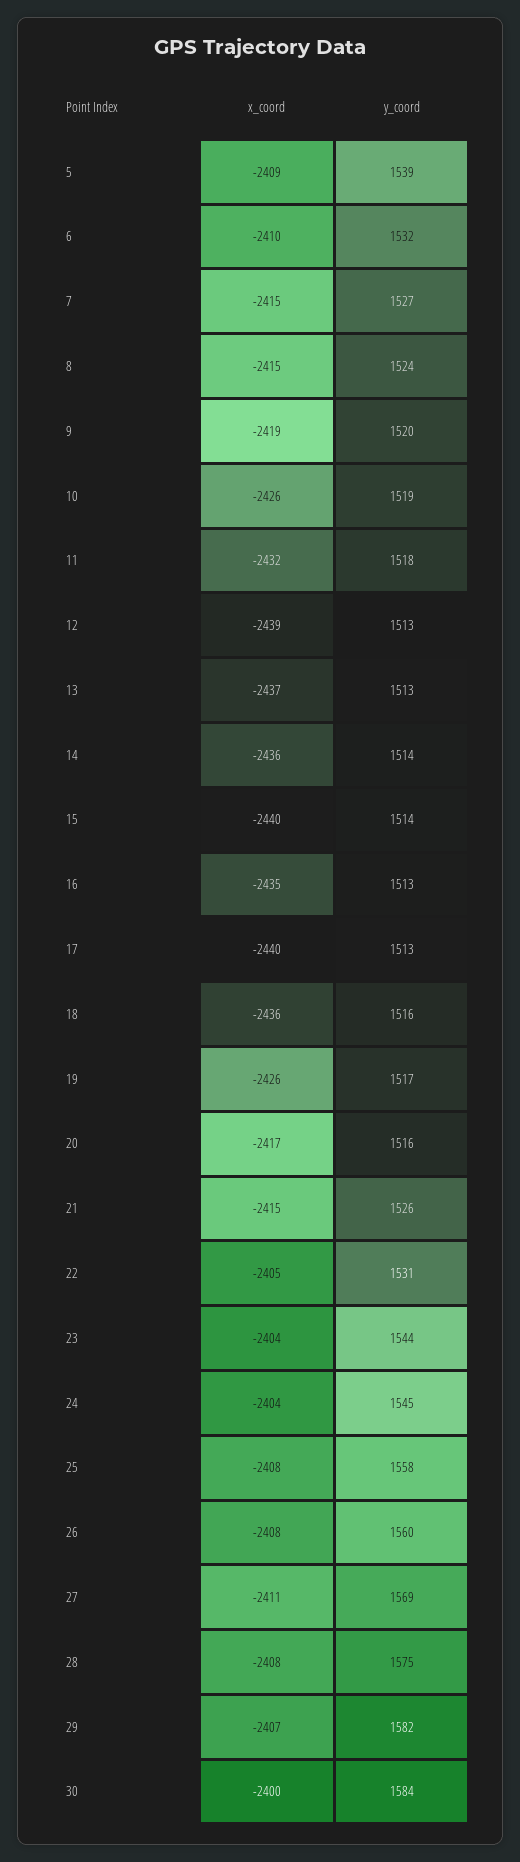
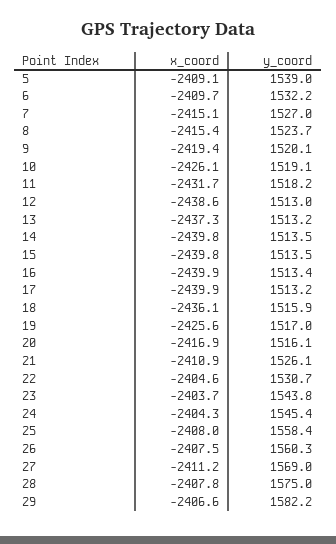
  {
    "x_coord": {
      "5": -2409.1,
      "6": -2409.7,
      "7": -2415.1,
      "8": -2415.4,
      "9": -2419.4,
      "10": -2426.1,
      "11": -2431.7,
      "12": -2438.6,
      "13": -2437.3,
-     "14": -2436,
+     "14": -2439.8,
      "15": -2439.8,
-     "16": -2435,
+     "16": -2439.9,
      "17": -2439.9,
      "18": -2436.1,
      "19": -2425.6,
      "20": -2416.9,
-     "21": -2415,
+     "21": -2410.9,
      "22": -2404.6,
      "23": -2403.7,
      "24": -2404.3,
      "25": -2408,
      "26": -2407.5,
      "27": -2411.2,
      "28": -2407.8,
-     "29": -2406.6,
+     "29": -2406.6
-     "30": -2400
    },
    "y_coord": {
      "5": 1539,
      "6": 1532.2,
      "7": 1527,
      "8": 1523.7,
      "9": 1520.1,
      "10": 1519.1,
      "11": 1518.2,
      "12": 1513,
      "13": 1513.2,
      "14": 1513.5,
      "15": 1513.5,
      "16": 1513.4,
      "17": 1513.2,
      "18": 1515.9,
      "19": 1517,
      "20": 1516.1,
      "21": 1526.1,
      "22": 1530.7,
      "23": 1543.8,
      "24": 1545.4,
      "25": 1558.4,
      "26": 1560.3,
      "27": 1569,
      "28": 1575,
-     "29": 1582.2,
+     "29": 1582.2
-     "30": 1584
    }
  }

